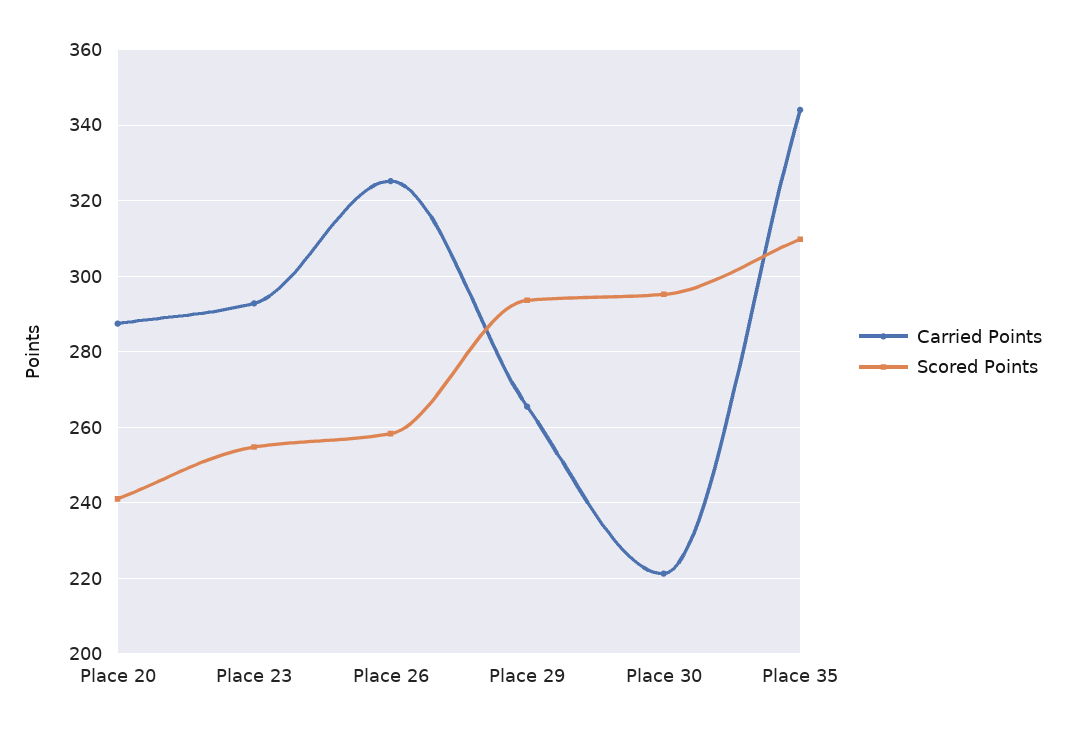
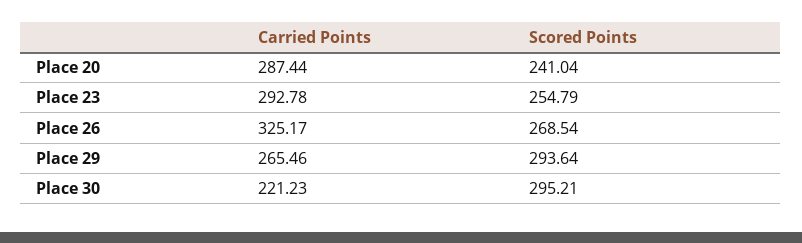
  {
    "Carried Points": {
      "Place 20": 287.44,
      "Place 23": 292.78,
      "Place 26": 325.17,
      "Place 29": 265.46,
-     "Place 30": 221.23,
+     "Place 30": 221.23
-     "Place 35": 344
    },
    "Scored Points": {
      "Place 20": 241.04,
      "Place 23": 254.79,
-     "Place 26": 258,
+     "Place 26": 268.54,
      "Place 29": 293.64,
-     "Place 30": 295.21,
+     "Place 30": 295.21
-     "Place 35": 310
    }
  }

